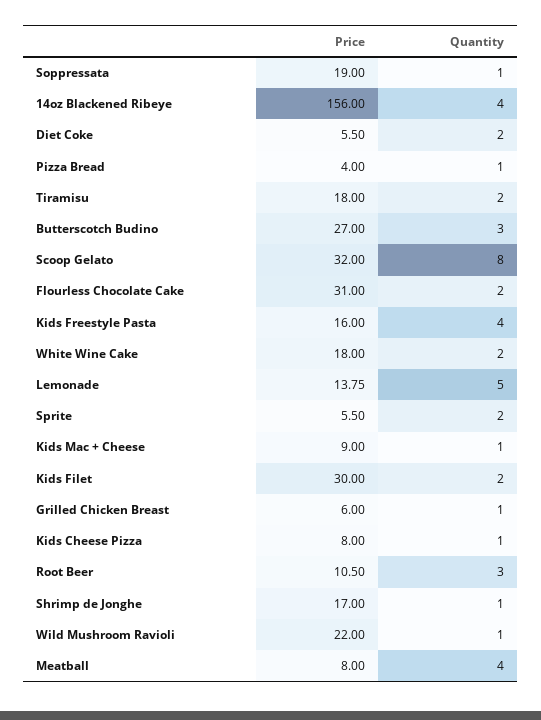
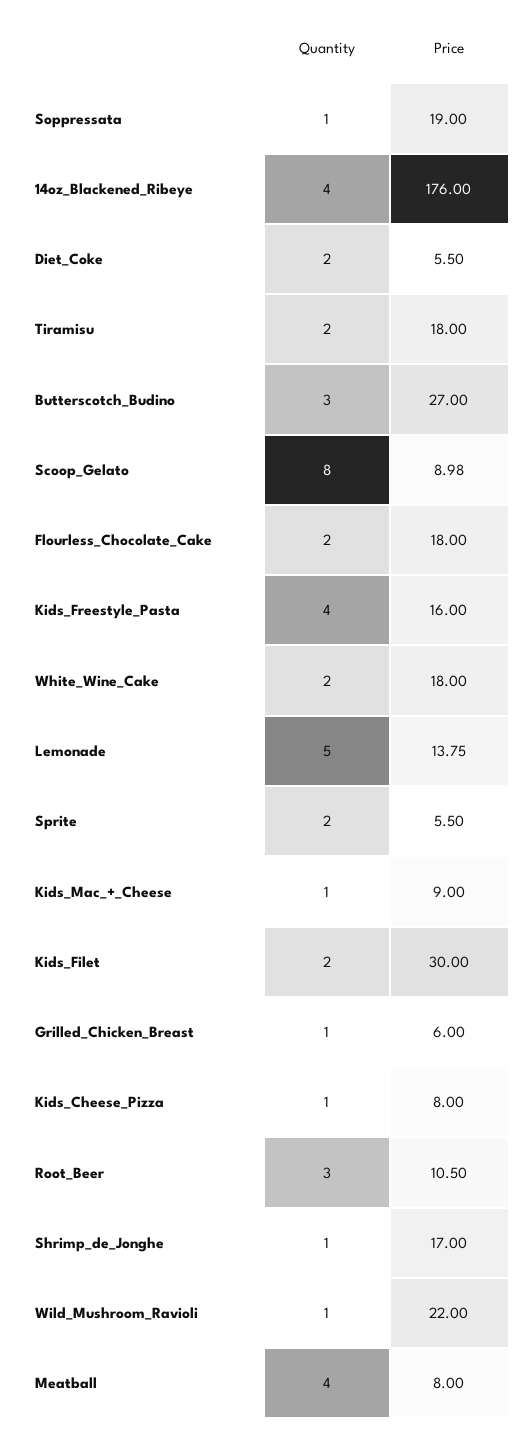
  {
    "Price": {
      "Soppressata": 19,
-     "14oz Blackened Ribeye": 156,
+     "14oz Blackened Ribeye": 176,
      "Diet Coke": 5.5,
-     "Pizza Bread": 4,
      "Tiramisu": 18,
      "Butterscotch Budino": 27,
-     "Scoop Gelato": 32,
+     "Scoop Gelato": 8.98,
-     "Flourless Chocolate Cake": 31,
+     "Flourless Chocolate Cake": 18,
      "Kids Freestyle Pasta": 16,
      "White Wine Cake": 18,
      "Lemonade": 13.75,
      "Sprite": 5.5,
      "Kids Mac + Cheese": 9,
      "Kids Filet": 30,
      "Grilled Chicken Breast": 6,
      "Kids Cheese Pizza": 8,
      "Root Beer": 10.5,
      "Shrimp de Jonghe": 17,
      "Wild Mushroom Ravioli": 22,
      "Meatball": 8
    },
    "Quantity": {
      "Soppressata": 1,
      "14oz Blackened Ribeye": 4,
      "Diet Coke": 2,
-     "Pizza Bread": 1,
      "Tiramisu": 2,
      "Butterscotch Budino": 3,
      "Scoop Gelato": 8,
      "Flourless Chocolate Cake": 2,
      "Kids Freestyle Pasta": 4,
      "White Wine Cake": 2,
      "Lemonade": 5,
      "Sprite": 2,
      "Kids Mac + Cheese": 1,
      "Kids Filet": 2,
      "Grilled Chicken Breast": 1,
      "Kids Cheese Pizza": 1,
      "Root Beer": 3,
      "Shrimp de Jonghe": 1,
      "Wild Mushroom Ravioli": 1,
      "Meatball": 4
    }
  }

